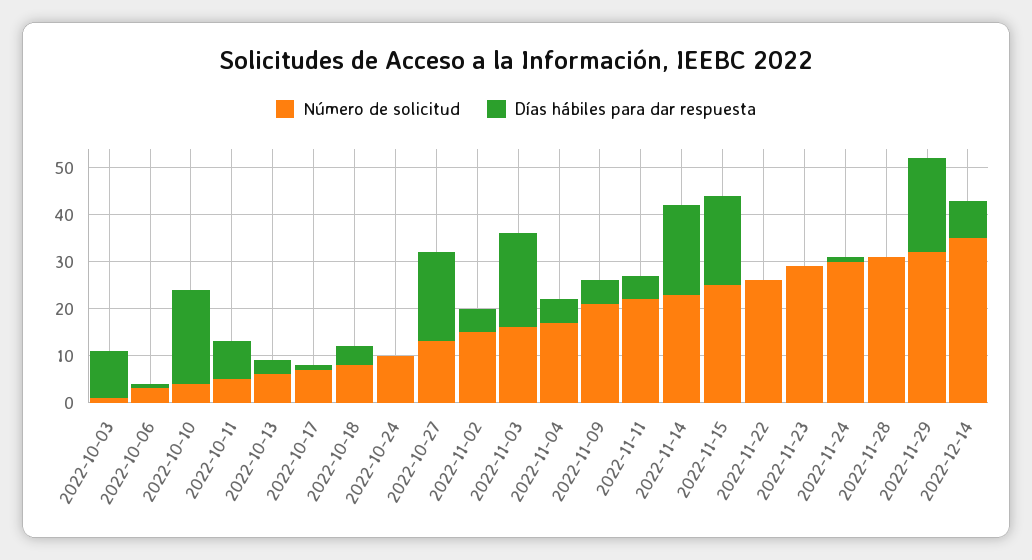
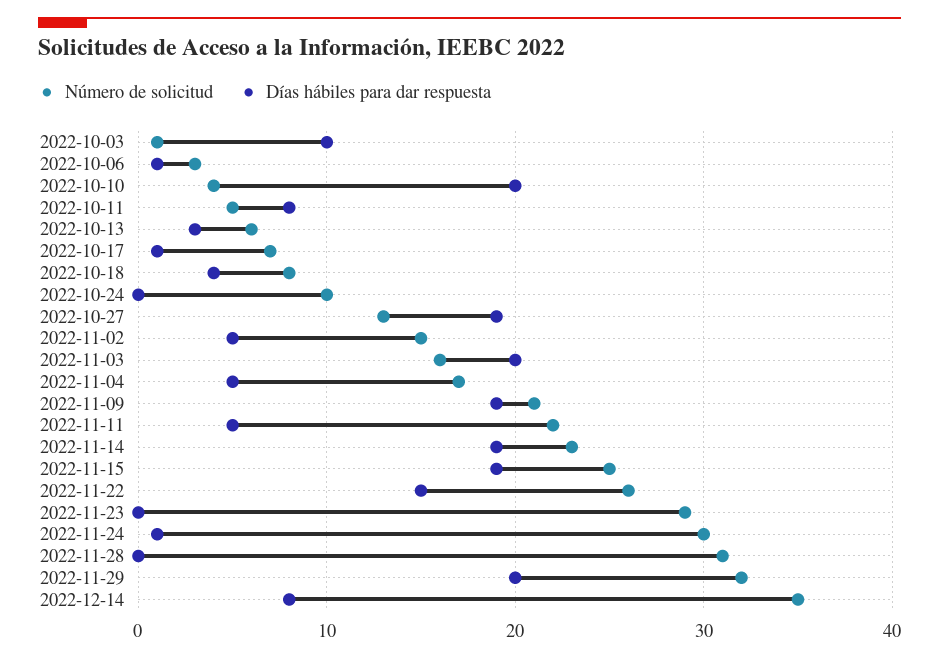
  {
    "Número de solicitud": {
      "2022-10-03": 1,
      "2022-10-06": 3,
      "2022-10-10": 4,
      "2022-10-11": 5,
      "2022-10-13": 6,
      "2022-10-17": 7,
      "2022-10-18": 8,
      "2022-10-24": 10,
      "2022-10-27": 13,
      "2022-11-02": 15,
      "2022-11-03": 16,
      "2022-11-04": 17,
      "2022-11-09": 21,
      "2022-11-11": 22,
      "2022-11-14": 23,
      "2022-11-15": 25,
      "2022-11-22": 26,
      "2022-11-23": 29,
      "2022-11-24": 30,
      "2022-11-28": 31,
      "2022-11-29": 32,
      "2022-12-14": 35
    },
    "Días hábiles para dar respuesta": {
      "2022-10-03": 10,
      "2022-10-06": 1,
      "2022-10-10": 20,
      "2022-10-11": 8,
      "2022-10-13": 3,
      "2022-10-17": 1,
      "2022-10-18": 4,
      "2022-10-24": 0,
      "2022-10-27": 19,
      "2022-11-02": 5,
      "2022-11-03": 20,
      "2022-11-04": 5,
-     "2022-11-09": 5,
+     "2022-11-09": 19,
      "2022-11-11": 5,
      "2022-11-14": 19,
      "2022-11-15": 19,
-     "2022-11-22": 0,
+     "2022-11-22": 15,
      "2022-11-23": 0,
      "2022-11-24": 1,
      "2022-11-28": 0,
      "2022-11-29": 20,
      "2022-12-14": 8
    }
  }

